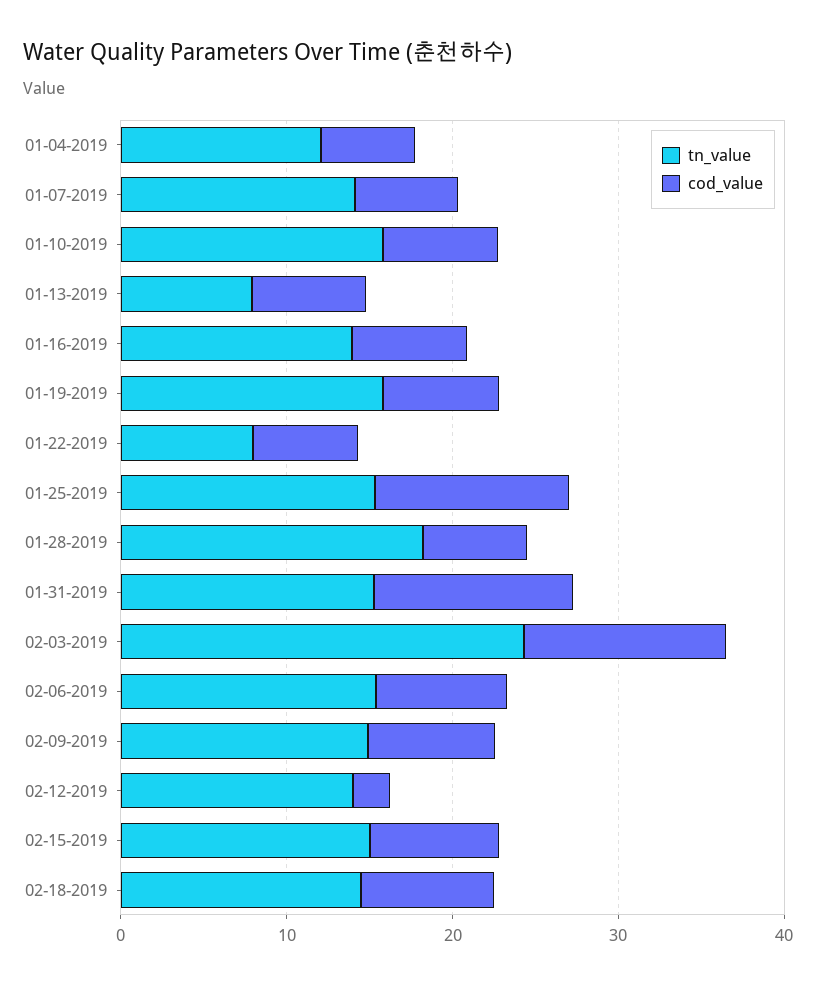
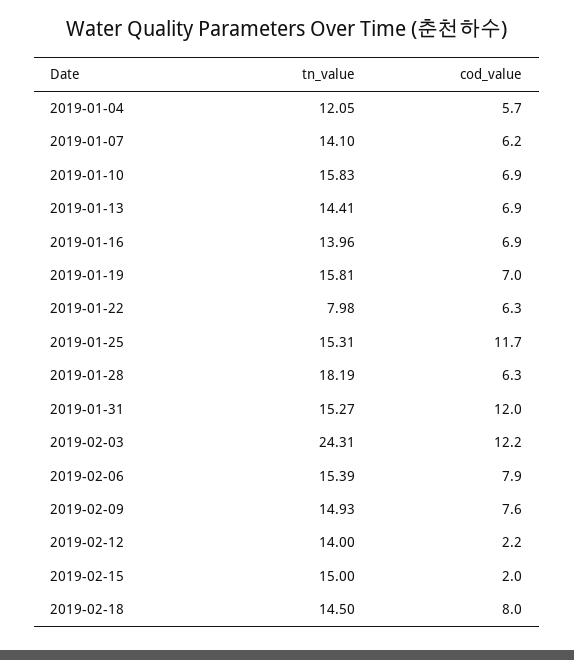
  {
    "tn_value": {
      "01-04-2019": 12.05,
      "01-07-2019": 14.1,
      "01-10-2019": 15.83,
-     "01-13-2019": 8,
+     "01-13-2019": 14.41,
      "01-16-2019": 13.96,
      "01-19-2019": 15.81,
      "01-22-2019": 7.98,
      "01-25-2019": 15.31,
      "01-28-2019": 18.19,
      "01-31-2019": 15.27,
      "02-03-2019": 24.31,
      "02-06-2019": 15.39,
      "02-09-2019": 14.93,
      "02-12-2019": 14,
      "02-15-2019": 15,
      "02-18-2019": 14.5
    },
    "cod_value": {
      "01-04-2019": 5.7,
      "01-07-2019": 6.2,
      "01-10-2019": 6.9,
      "01-13-2019": 6.9,
      "01-16-2019": 6.9,
      "01-19-2019": 7,
      "01-22-2019": 6.3,
      "01-25-2019": 11.7,
      "01-28-2019": 6.3,
      "01-31-2019": 12,
      "02-03-2019": 12.2,
      "02-06-2019": 7.9,
      "02-09-2019": 7.6,
      "02-12-2019": 2.2,
-     "02-15-2019": 8,
+     "02-15-2019": 2,
      "02-18-2019": 8
    }
  }

